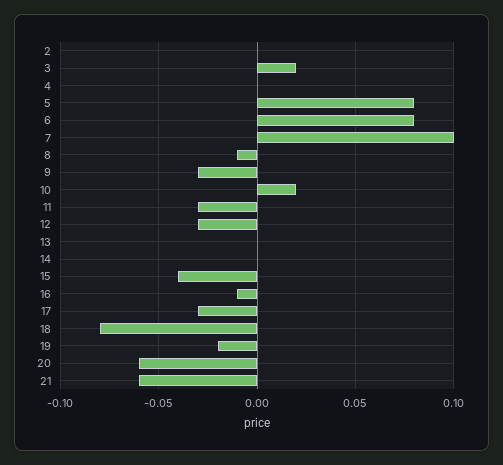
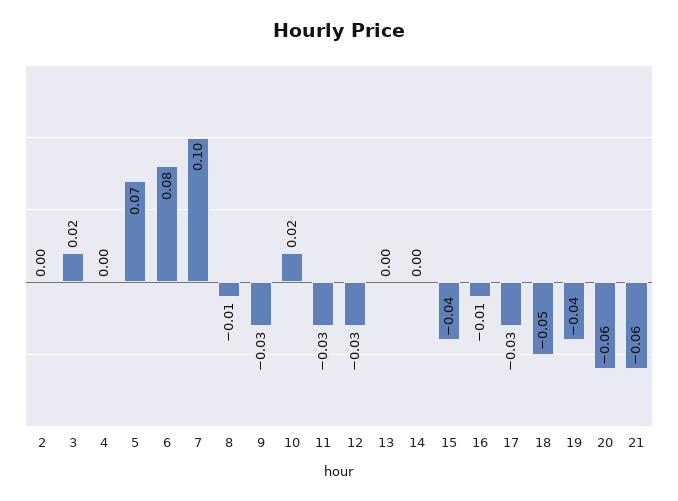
  {
    "2": 0,
    "3": 0.02,
    "4": 0,
-   "5": 0.08,
+   "5": 0.07,
    "6": 0.08,
    "7": 0.1,
    "8": -0.01,
    "9": -0.03,
    "10": 0.02,
    "11": -0.03,
    "12": -0.03,
    "13": 0,
    "14": 0,
    "15": -0.04,
    "16": -0.01,
    "17": -0.03,
-   "18": -0.08,
+   "18": -0.05,
-   "19": -0.02,
+   "19": -0.04,
    "20": -0.06,
    "21": -0.06
  }

